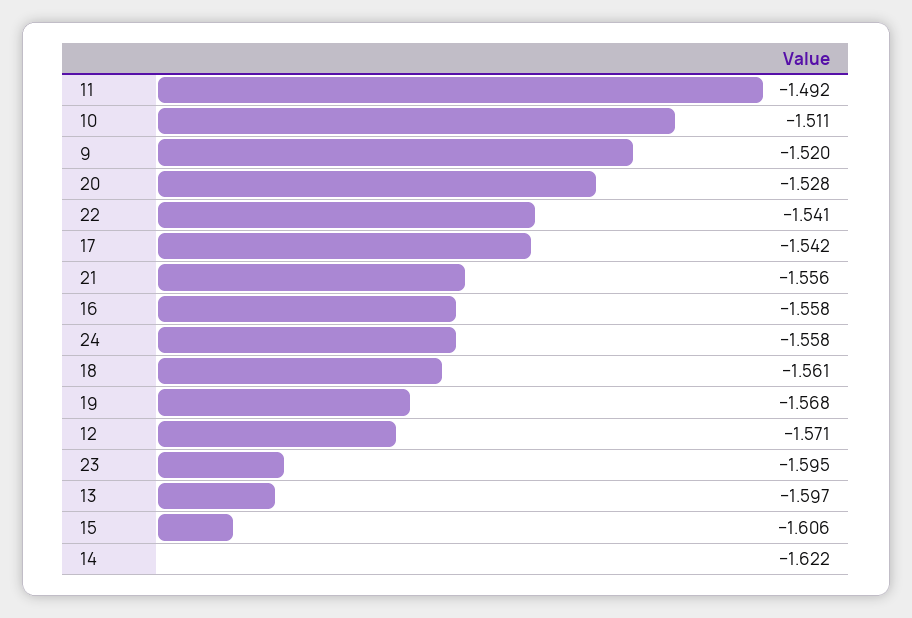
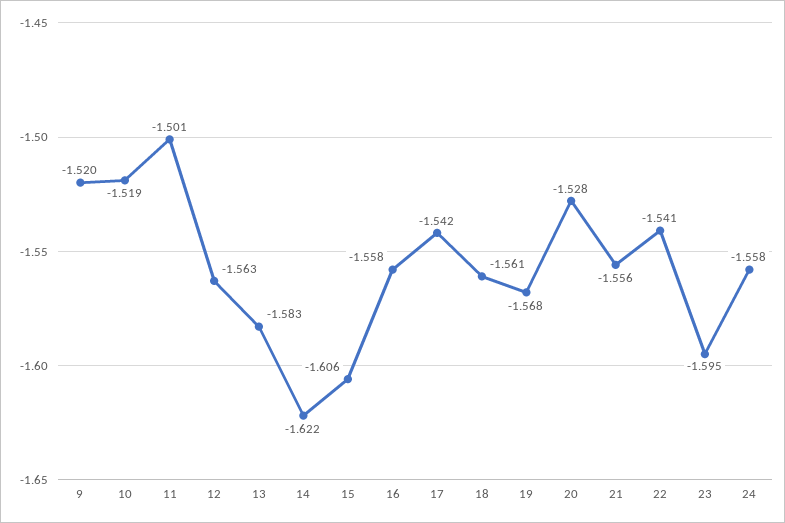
  {
-   "11": -1.492,
+   "11": -1.501,
-   "10": -1.511,
+   "10": -1.519,
    "9": -1.52,
    "20": -1.528,
    "22": -1.541,
    "17": -1.542,
    "21": -1.556,
    "16": -1.558,
    "24": -1.558,
    "18": -1.561,
    "19": -1.568,
-   "12": -1.571,
+   "12": -1.563,
    "23": -1.595,
-   "13": -1.597,
+   "13": -1.583,
    "15": -1.606,
    "14": -1.622
  }

